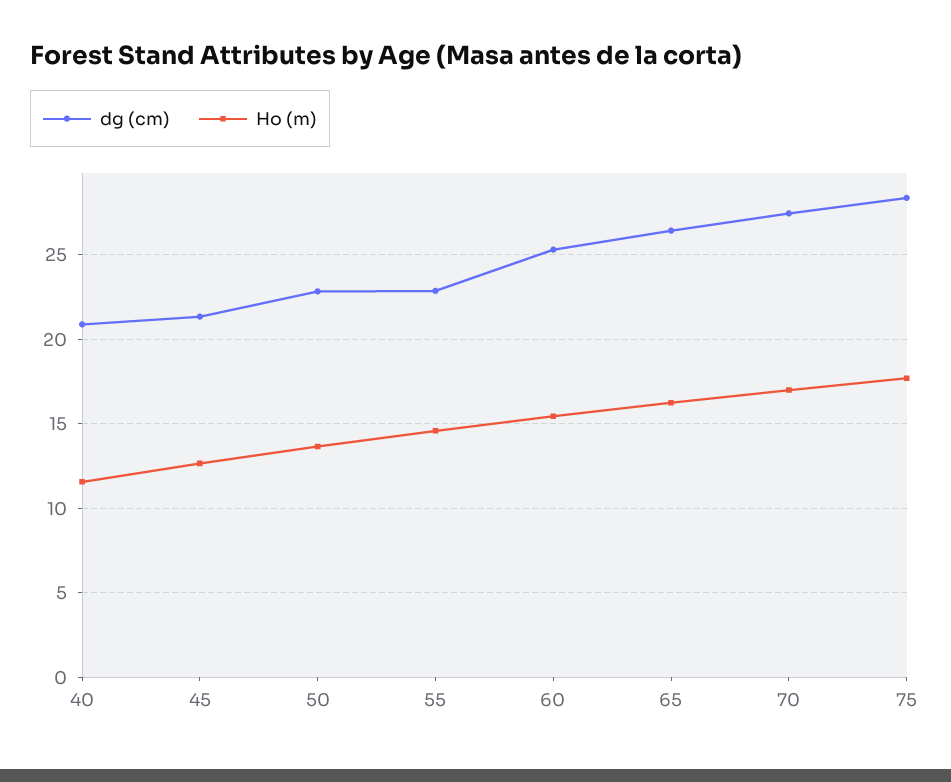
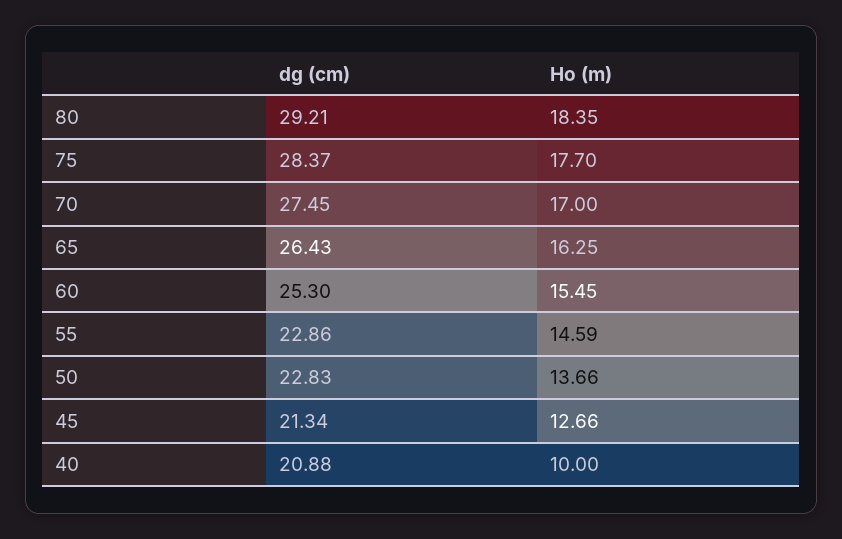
  {
    "dg (cm)": {
      "40": 20.88,
      "45": 21.34,
      "50": 22.83,
      "55": 22.86,
      "60": 25.3,
      "65": 26.43,
      "70": 27.45,
-     "75": 28.37
+     "75": 28.37,
+     "80": 29.21
    },
    "Ho (m)": {
-     "40": 11.5,
+     "40": 10,
      "45": 12.66,
      "50": 13.66,
      "55": 14.59,
      "60": 15.45,
      "65": 16.25,
      "70": 17,
-     "75": 17.7
+     "75": 17.7,
+     "80": 18.35
    }
  }

